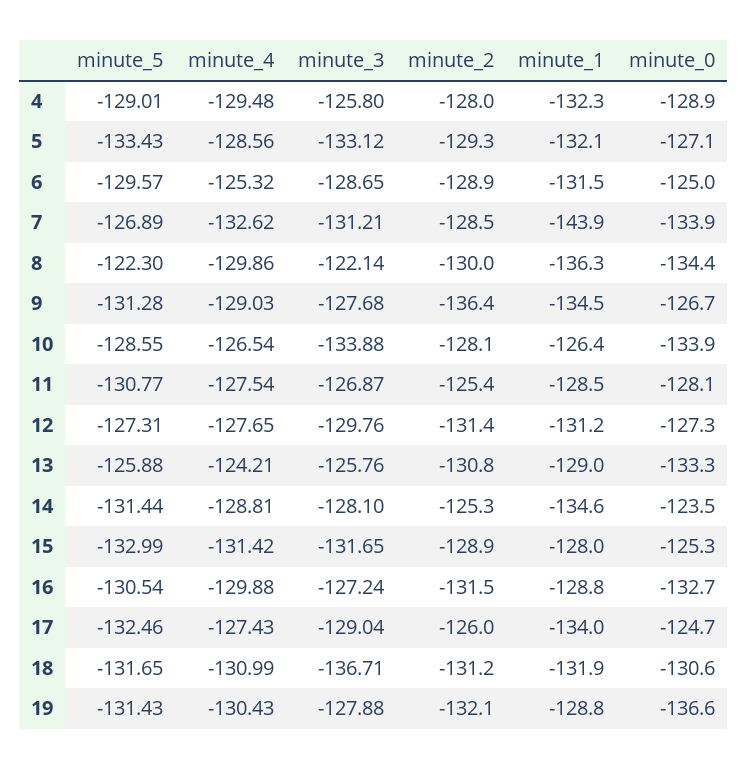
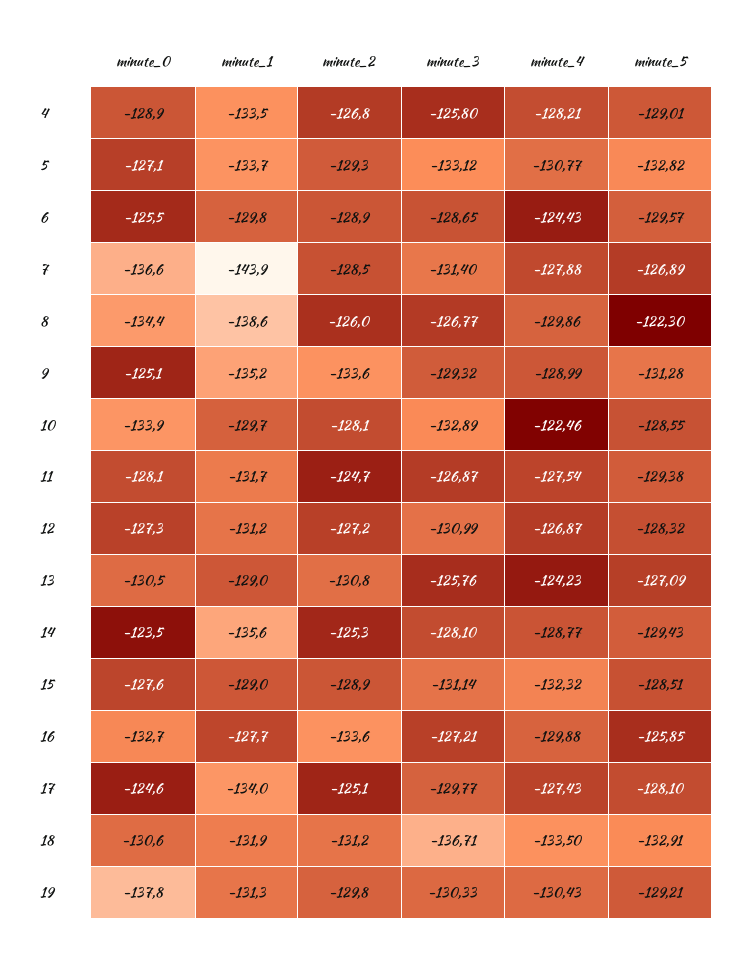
  {
    "minute_5": {
      "4": -129.01,
-     "5": -133.43,
+     "5": -132.82,
      "6": -129.57,
      "7": -126.89,
      "8": -122.3,
      "9": -131.28,
      "10": -128.55,
-     "11": -130.77,
+     "11": -129.38,
-     "12": -127.31,
+     "12": -128.32,
-     "13": -125.88,
+     "13": -127.09,
-     "14": -131.44,
+     "14": -129.43,
-     "15": -132.99,
+     "15": -128.51,
-     "16": -130.54,
+     "16": -125.85,
-     "17": -132.46,
+     "17": -128.1,
-     "18": -131.65,
+     "18": -132.91,
-     "19": -131.43
+     "19": -129.21
    },
    "minute_4": {
-     "4": -129.48,
+     "4": -128.21,
-     "5": -128.56,
+     "5": -130.77,
-     "6": -125.32,
+     "6": -124.43,
-     "7": -132.62,
+     "7": -127.88,
      "8": -129.86,
-     "9": -129.03,
+     "9": -128.99,
-     "10": -126.54,
+     "10": -122.46,
      "11": -127.54,
-     "12": -127.65,
+     "12": -126.87,
-     "13": -124.21,
+     "13": -124.23,
-     "14": -128.81,
+     "14": -128.77,
-     "15": -131.42,
+     "15": -132.32,
      "16": -129.88,
      "17": -127.43,
-     "18": -130.99,
+     "18": -133.5,
      "19": -130.43
    },
    "minute_3": {
      "4": -125.8,
      "5": -133.12,
      "6": -128.65,
-     "7": -131.21,
+     "7": -131.4,
-     "8": -122.14,
+     "8": -126.77,
-     "9": -127.68,
+     "9": -129.32,
-     "10": -133.88,
+     "10": -132.89,
      "11": -126.87,
-     "12": -129.76,
+     "12": -130.99,
      "13": -125.76,
      "14": -128.1,
-     "15": -131.65,
+     "15": -131.14,
-     "16": -127.24,
+     "16": -127.21,
-     "17": -129.04,
+     "17": -129.77,
      "18": -136.71,
-     "19": -127.88
+     "19": -130.33
    },
    "minute_2": {
-     "4": -128,
+     "4": -126.8,
      "5": -129.3,
      "6": -128.9,
      "7": -128.5,
-     "8": -130,
+     "8": -126,
-     "9": -136.4,
+     "9": -133.6,
      "10": -128.1,
-     "11": -125.4,
+     "11": -124.7,
-     "12": -131.4,
+     "12": -127.2,
      "13": -130.8,
      "14": -125.3,
      "15": -128.9,
-     "16": -131.5,
+     "16": -133.6,
-     "17": -126,
+     "17": -125.1,
      "18": -131.2,
-     "19": -132.1
+     "19": -129.8
    },
    "minute_1": {
-     "4": -132.3,
+     "4": -133.5,
-     "5": -132.1,
+     "5": -133.7,
-     "6": -131.5,
+     "6": -129.8,
      "7": -143.9,
-     "8": -136.3,
+     "8": -138.6,
-     "9": -134.5,
+     "9": -135.2,
-     "10": -126.4,
+     "10": -129.7,
-     "11": -128.5,
+     "11": -131.7,
      "12": -131.2,
      "13": -129,
-     "14": -134.6,
+     "14": -135.6,
-     "15": -128,
+     "15": -129,
-     "16": -128.8,
+     "16": -127.7,
      "17": -134,
      "18": -131.9,
-     "19": -128.8
+     "19": -131.3
    },
    "minute_0": {
      "4": -128.9,
      "5": -127.1,
-     "6": -125,
+     "6": -125.5,
-     "7": -133.9,
+     "7": -136.6,
      "8": -134.4,
-     "9": -126.7,
+     "9": -125.1,
      "10": -133.9,
      "11": -128.1,
      "12": -127.3,
-     "13": -133.3,
+     "13": -130.5,
      "14": -123.5,
-     "15": -125.3,
+     "15": -127.6,
      "16": -132.7,
-     "17": -124.7,
+     "17": -124.6,
      "18": -130.6,
-     "19": -136.6
+     "19": -137.8
    }
  }

